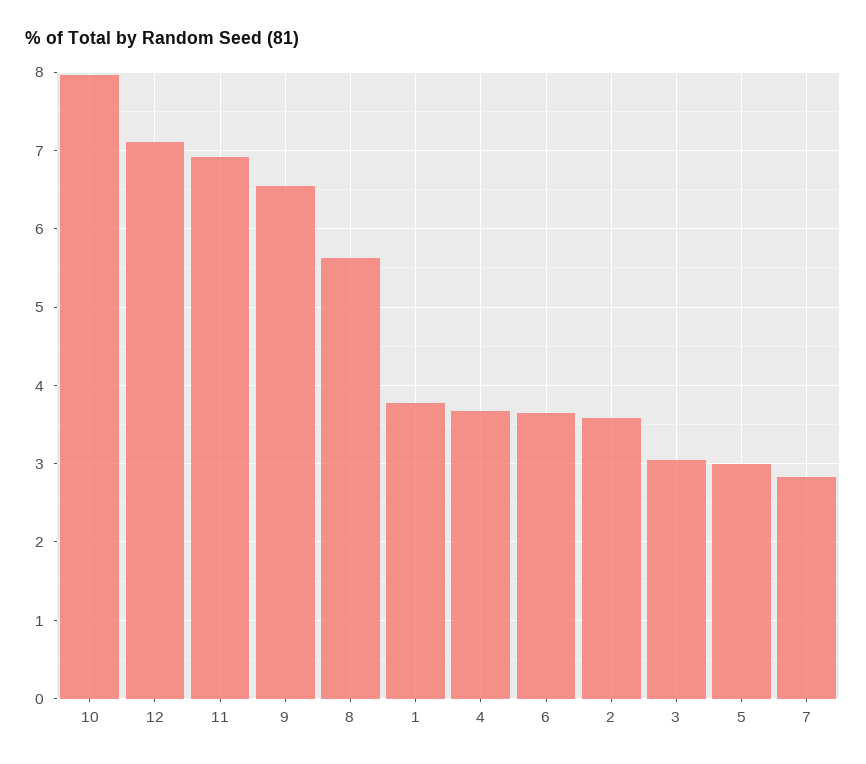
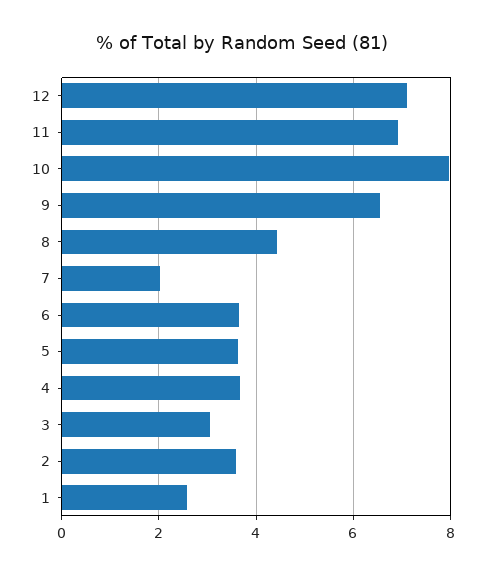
  {
    "10": 8,
    "12": 7.1,
    "11": 6.9,
    "9": 6.5,
-   "8": 5.6,
+   "8": 4.4,
-   "1": 3.8,
+   "1": 2.6,
    "4": 3.7,
    "6": 3.7,
    "2": 3.6,
    "3": 3.1,
-   "5": 3,
+   "5": 3.6,
-   "7": 2.8
+   "7": 2
  }

